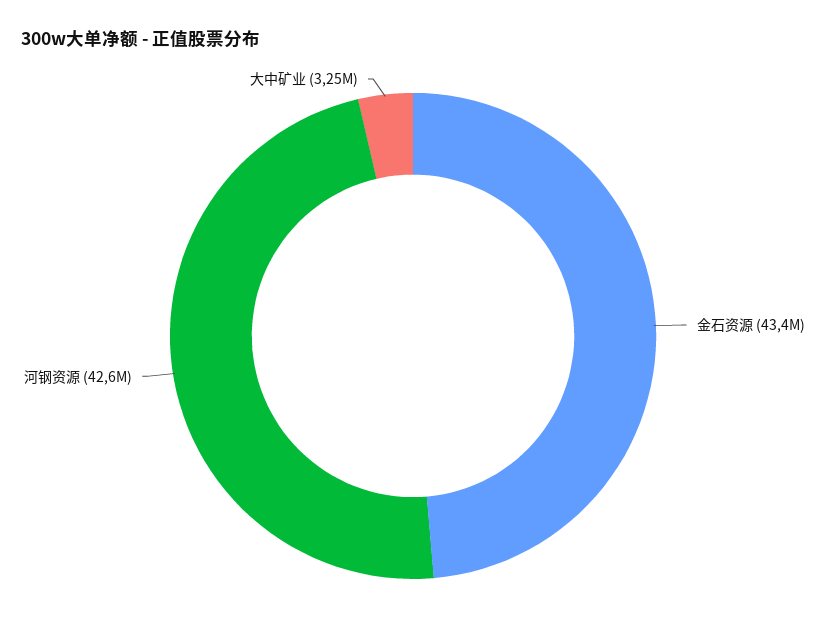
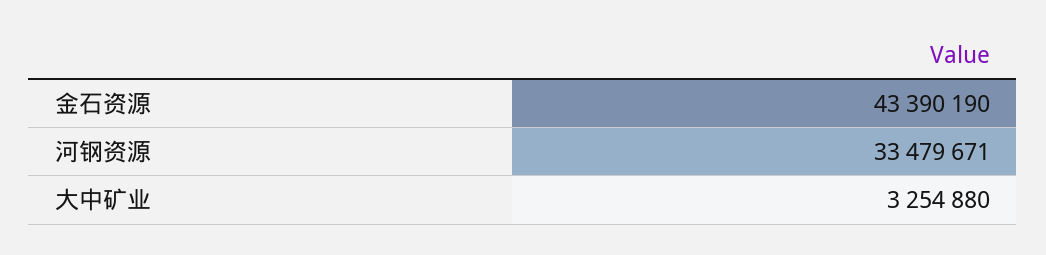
  {
    "金石资源": 43390190,
-   "河钢资源": 42600000,
+   "河钢资源": 33479671,
    "大中矿业": 3254880
  }

